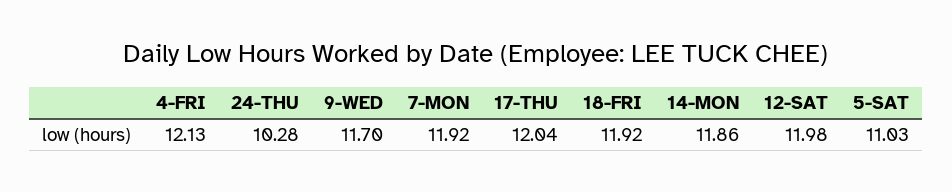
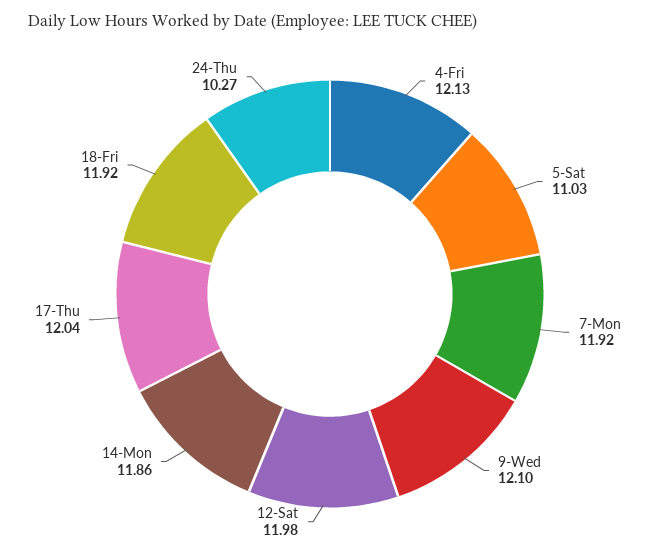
  {
    "4-FRI": 12.13,
-   "24-THU": 10.28,
+   "24-THU": 10.27,
-   "9-WED": 11.7,
+   "9-WED": 12.1,
    "7-MON": 11.92,
    "17-THU": 12.04,
    "18-FRI": 11.92,
    "14-MON": 11.86,
    "12-SAT": 11.98,
    "5-SAT": 11.03
  }

